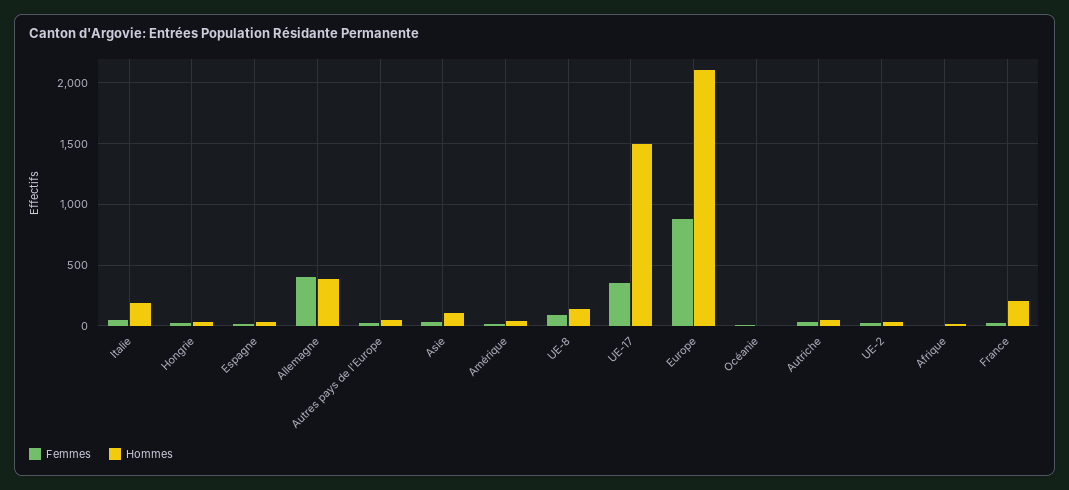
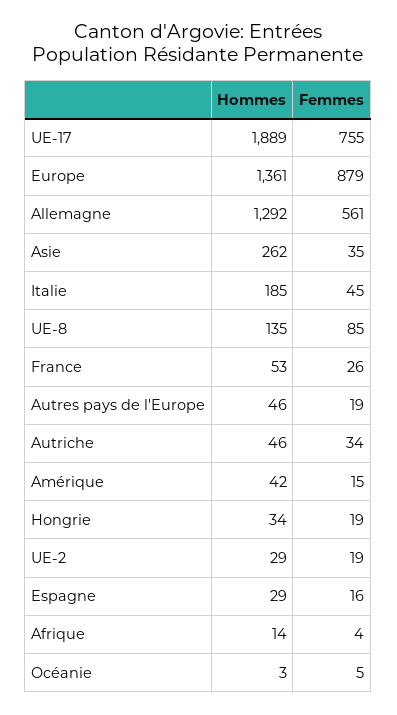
  {
    "Femmes": {
      "Italie": 45,
      "Hongrie": 19,
      "Espagne": 16,
-     "Allemagne": 400,
+     "Allemagne": 561,
      "Autres pays de l'Europe": 19,
      "Asie": 35,
      "Amérique": 15,
      "UE-8": 85,
-     "UE-17": 350,
+     "UE-17": 755,
      "Europe": 879,
      "Océanie": 5,
      "Autriche": 34,
      "UE-2": 19,
      "Afrique": 4,
      "France": 26
    },
    "Hommes": {
      "Italie": 185,
      "Hongrie": 34,
      "Espagne": 29,
-     "Allemagne": 400,
+     "Allemagne": 1292,
      "Autres pays de l'Europe": 46,
-     "Asie": 100,
+     "Asie": 262,
      "Amérique": 42,
      "UE-8": 135,
-     "UE-17": 1500,
+     "UE-17": 1889,
-     "Europe": 2100,
+     "Europe": 1361,
      "Océanie": 3,
      "Autriche": 46,
      "UE-2": 29,
      "Afrique": 14,
-     "France": 200
+     "France": 53
    }
  }

